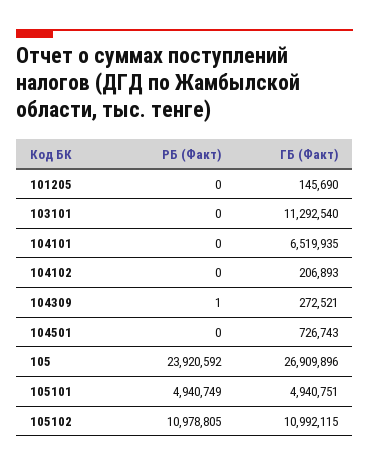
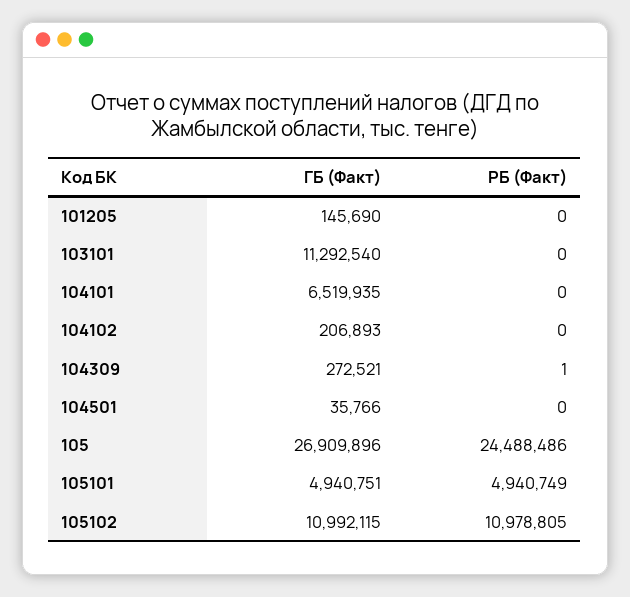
  {
    "РБ (Факт)": {
      "101205": 0,
      "103101": 0,
      "104101": 0,
      "104102": 0,
      "104309": 1,
      "104501": 0,
-     "105": 23920592,
+     "105": 24488486,
      "105101": 4940749,
      "105102": 10978805
    },
    "ГБ (Факт)": {
      "101205": 145690,
      "103101": 11292540,
      "104101": 6519935,
      "104102": 206893,
      "104309": 272521,
-     "104501": 726743,
+     "104501": 35766,
      "105": 26909896,
      "105101": 4940751,
      "105102": 10992115
    }
  }

